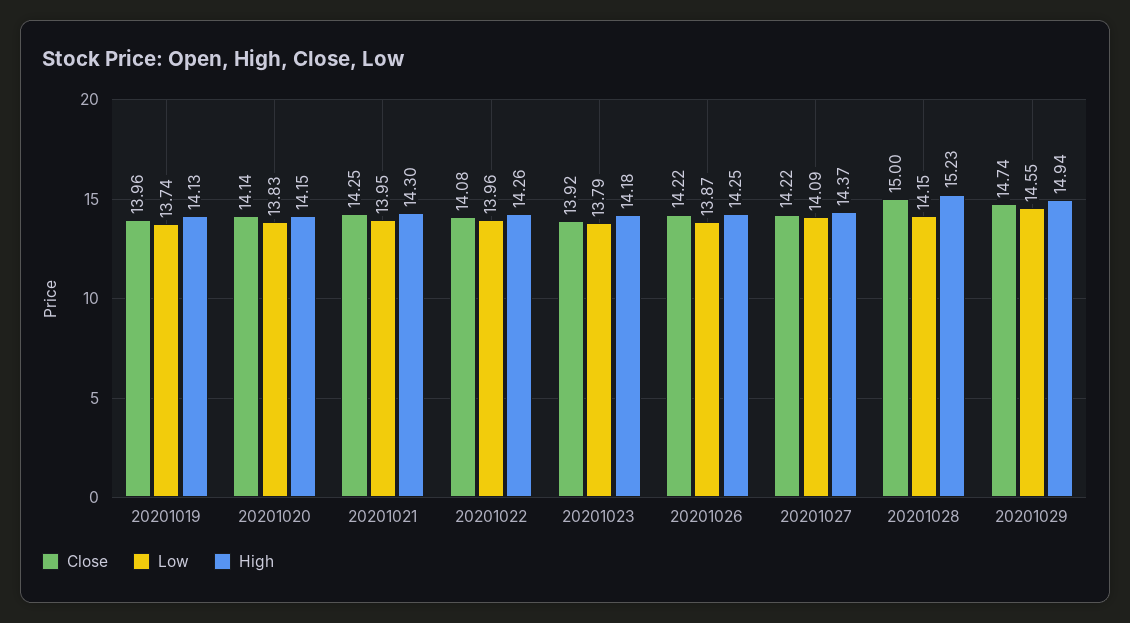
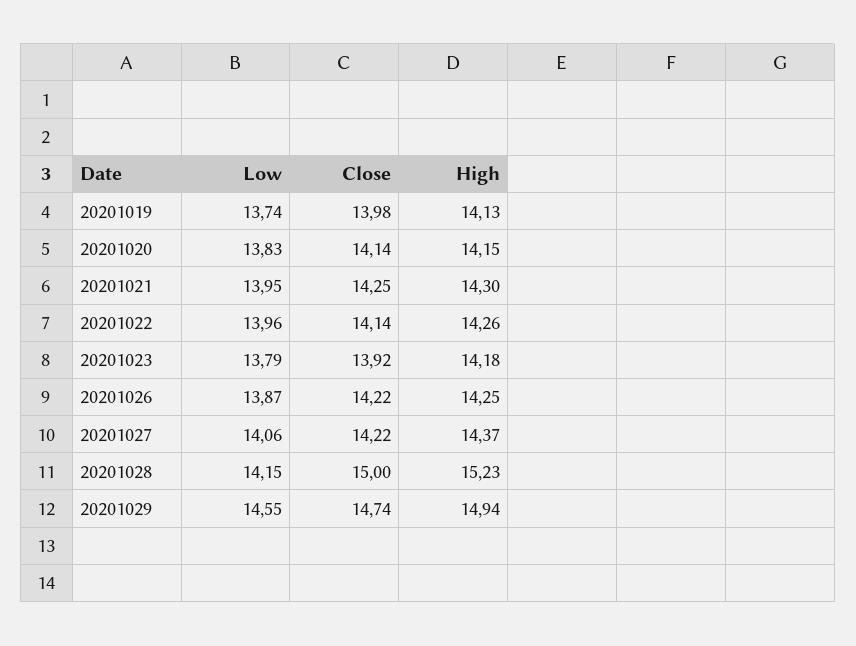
  {
    "Close": {
-     "20201019": 13.96,
+     "20201019": 13.98,
      "20201020": 14.14,
      "20201021": 14.25,
-     "20201022": 14.08,
+     "20201022": 14.14,
      "20201023": 13.92,
      "20201026": 14.22,
      "20201027": 14.22,
      "20201028": 15,
      "20201029": 14.74
    },
    "Low": {
      "20201019": 13.74,
      "20201020": 13.83,
      "20201021": 13.95,
      "20201022": 13.96,
      "20201023": 13.79,
      "20201026": 13.87,
-     "20201027": 14.09,
+     "20201027": 14.06,
      "20201028": 14.15,
      "20201029": 14.55
    },
    "High": {
      "20201019": 14.13,
      "20201020": 14.15,
      "20201021": 14.3,
      "20201022": 14.26,
      "20201023": 14.18,
      "20201026": 14.25,
      "20201027": 14.37,
      "20201028": 15.23,
      "20201029": 14.94
    }
  }

